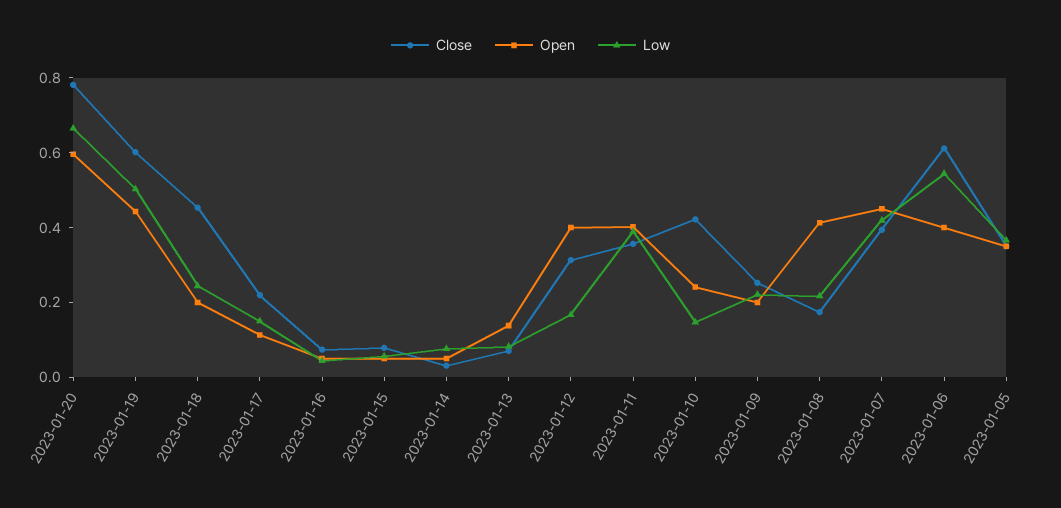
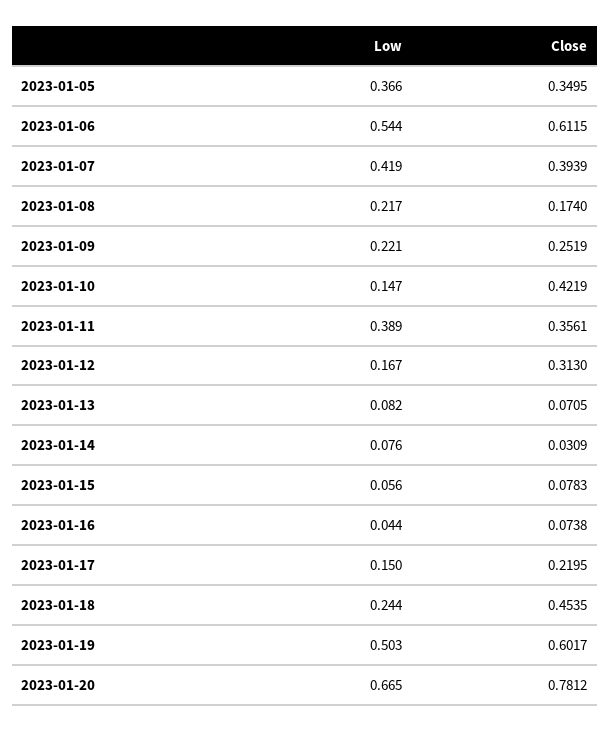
  {
    "Close": {
      "2023-01-20": 0.7812,
      "2023-01-19": 0.6017,
      "2023-01-18": 0.4535,
      "2023-01-17": 0.2195,
      "2023-01-16": 0.0738,
      "2023-01-15": 0.0783,
      "2023-01-14": 0.0309,
      "2023-01-13": 0.0705,
      "2023-01-12": 0.313,
      "2023-01-11": 0.3561,
      "2023-01-10": 0.4219,
      "2023-01-09": 0.2519,
      "2023-01-08": 0.174,
      "2023-01-07": 0.3939,
      "2023-01-06": 0.6115,
      "2023-01-05": 0.3495
    },
-   "Open": {
-     "2023-01-20": 0.6,
-     "2023-01-19": 0.45,
-     "2023-01-18": 0.2,
-     "2023-01-17": 0.1,
-     "2023-01-16": 0.05,
-     "2023-01-15": 0.05,
-     "2023-01-14": 0.05,
-     "2023-01-13": 0.15,
-     "2023-01-12": 0.4,
-     "2023-01-11": 0.4,
-     "2023-01-10": 0.25,
-     "2023-01-09": 0.2,
-     "2023-01-08": 0.4,
-     "2023-01-07": 0.45,
-     "2023-01-06": 0.4,
-     "2023-01-05": 0.35
-   },
    "Low": {
      "2023-01-20": 0.665,
      "2023-01-19": 0.503,
      "2023-01-18": 0.244,
      "2023-01-17": 0.15,
      "2023-01-16": 0.044,
      "2023-01-15": 0.056,
      "2023-01-14": 0.076,
      "2023-01-13": 0.082,
      "2023-01-12": 0.167,
      "2023-01-11": 0.389,
      "2023-01-10": 0.147,
      "2023-01-09": 0.221,
      "2023-01-08": 0.217,
      "2023-01-07": 0.419,
      "2023-01-06": 0.544,
      "2023-01-05": 0.366
    }
  }

